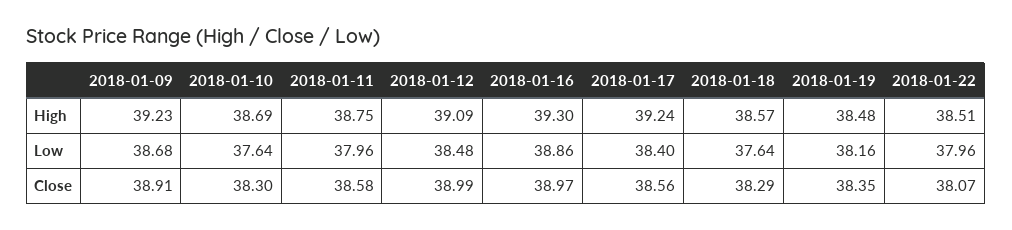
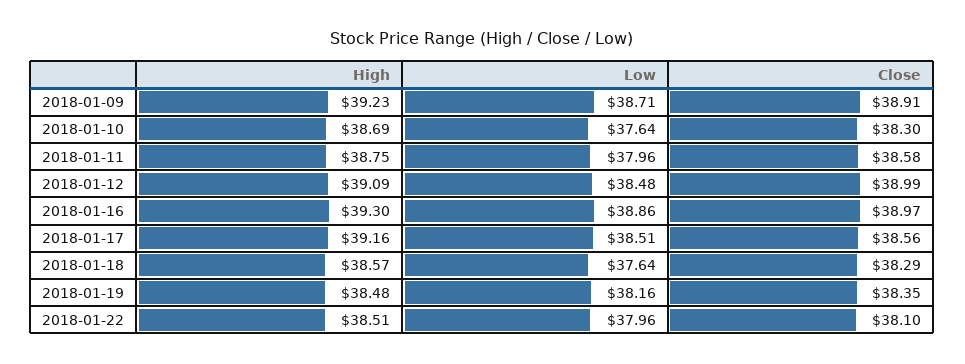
  {
    "2018-01-09": {
      "High": 39.23,
-     "Low": 38.68,
+     "Low": 38.71,
      "Close": 38.91
    },
    "2018-01-10": {
      "High": 38.69,
      "Low": 37.64,
      "Close": 38.3
    },
    "2018-01-11": {
      "High": 38.75,
      "Low": 37.96,
      "Close": 38.58
    },
    "2018-01-12": {
      "High": 39.09,
      "Low": 38.48,
      "Close": 38.99
    },
    "2018-01-16": {
      "High": 39.3,
      "Low": 38.86,
      "Close": 38.97
    },
    "2018-01-17": {
-     "High": 39.24,
+     "High": 39.16,
-     "Low": 38.4,
+     "Low": 38.51,
      "Close": 38.56
    },
    "2018-01-18": {
      "High": 38.57,
      "Low": 37.64,
      "Close": 38.29
    },
    "2018-01-19": {
      "High": 38.48,
      "Low": 38.16,
      "Close": 38.35
    },
    "2018-01-22": {
      "High": 38.51,
      "Low": 37.96,
-     "Close": 38.07
+     "Close": 38.1
    }
  }

